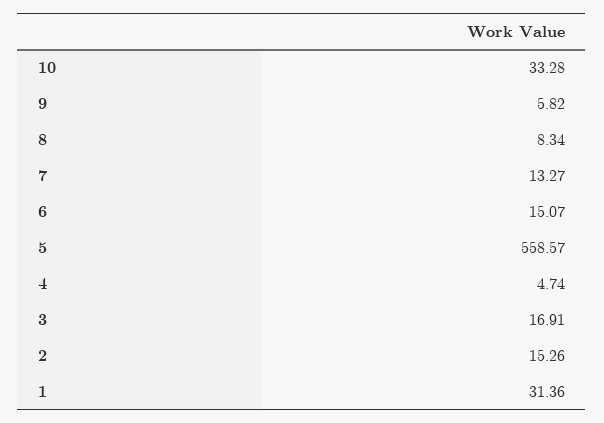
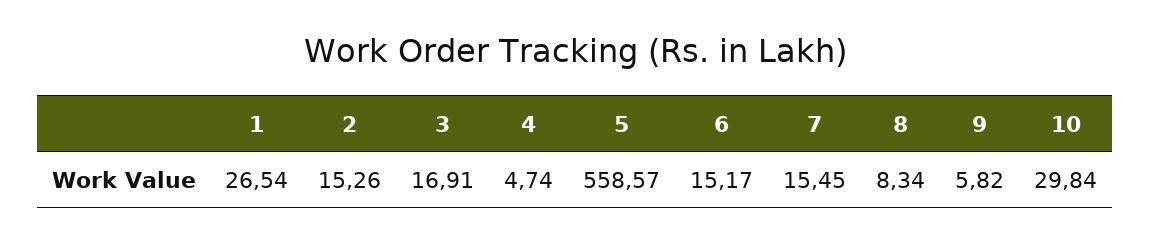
  {
-   "10": 33.28,
+   "10": 29.84,
    "9": 5.82,
    "8": 8.34,
-   "7": 13.27,
+   "7": 15.45,
-   "6": 15.07,
+   "6": 15.17,
    "5": 558.57,
    "4": 4.74,
    "3": 16.91,
    "2": 15.26,
-   "1": 31.36
+   "1": 26.54
  }

